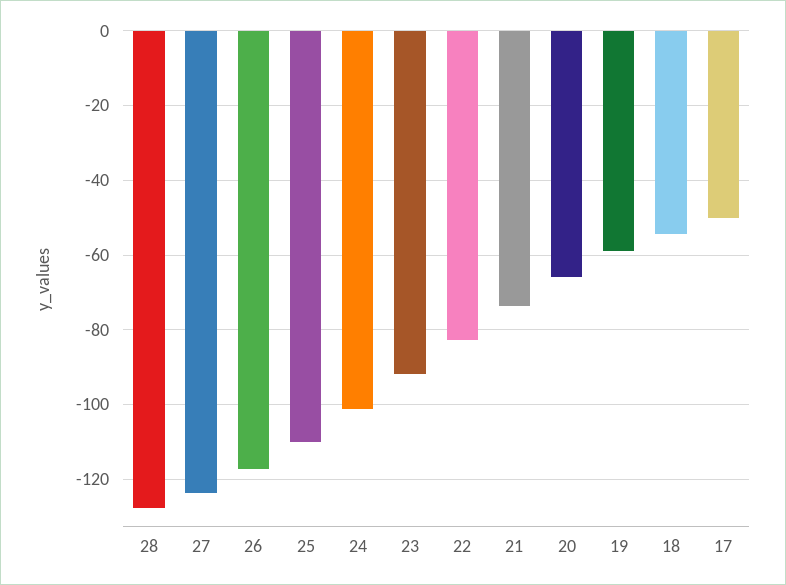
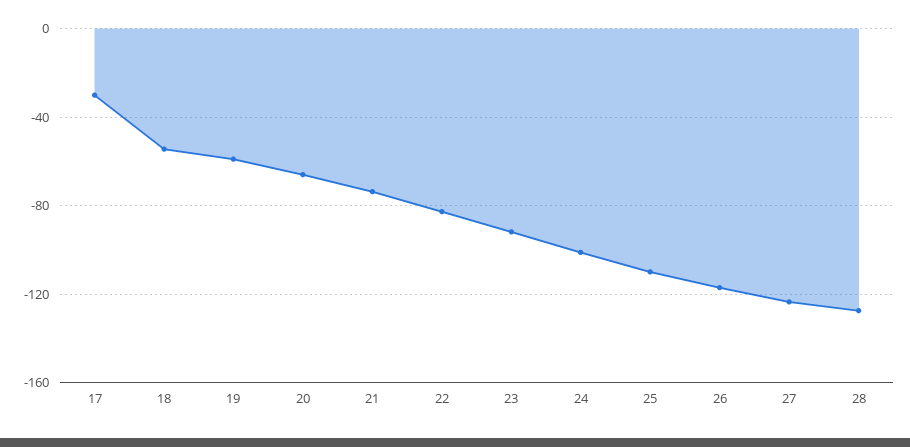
  {
    "28": -128,
    "27": -124,
    "26": -118,
    "25": -110,
    "24": -102,
    "23": -92,
    "22": -82,
    "21": -74,
    "20": -66,
    "19": -58,
    "18": -54,
-   "17": -50
+   "17": -30
  }

